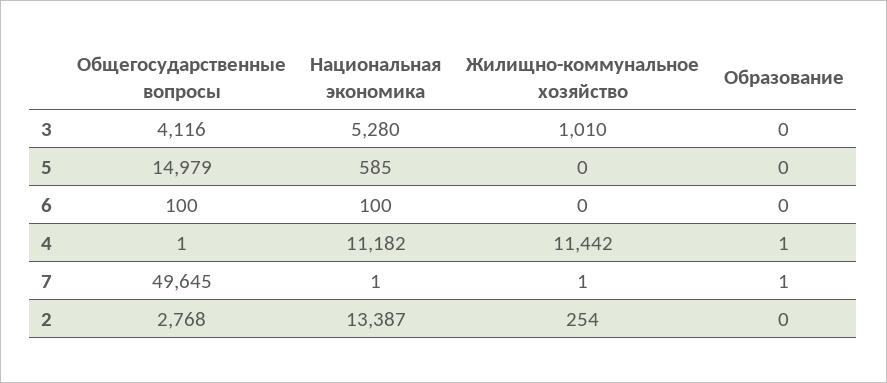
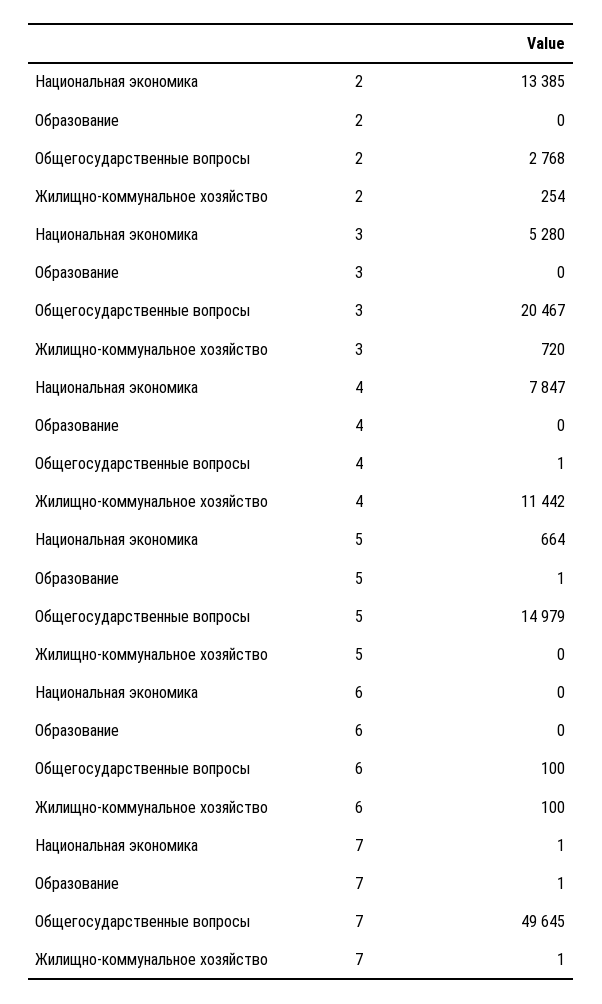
  {
    "Общегосударственные вопросы": {
-     "3": 4116,
+     "3": 20467,
      "5": 14979,
      "6": 100,
      "4": 1,
      "7": 49645,
      "2": 2768
    },
    "Национальная экономика": {
      "3": 5280,
-     "5": 585,
+     "5": 664,
-     "6": 100,
+     "6": 0,
-     "4": 11182,
+     "4": 7847,
      "7": 1,
-     "2": 13387
+     "2": 13385
    },
    "Жилищно-коммунальное хозяйство": {
-     "3": 1010,
+     "3": 720,
      "5": 0,
-     "6": 0,
+     "6": 100,
      "4": 11442,
      "7": 1,
      "2": 254
    },
    "Образование": {
      "3": 0,
-     "5": 0,
+     "5": 1,
      "6": 0,
-     "4": 1,
+     "4": 0,
      "7": 1,
      "2": 0
    }
  }

